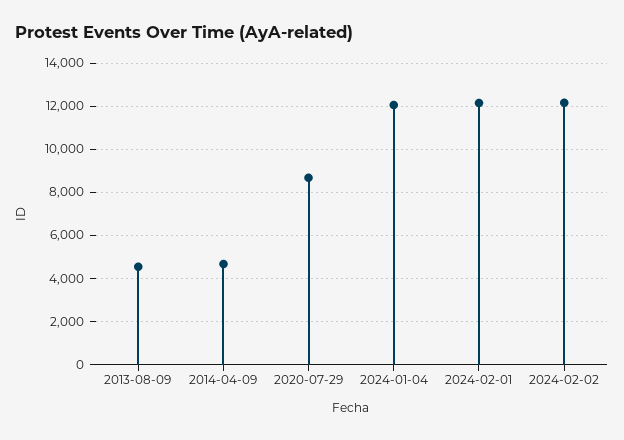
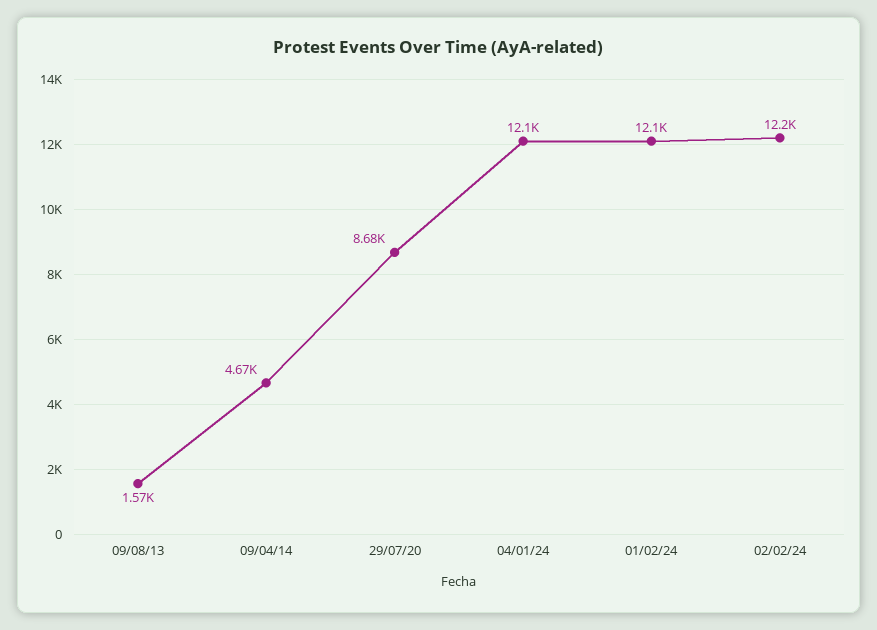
  {
-   "2013-08-09": 4500,
+   "2013-08-09": 1570,
    "2014-04-09": 4670,
    "2020-07-29": 8680,
    "2024-01-04": 12100,
    "2024-02-01": 12100,
    "2024-02-02": 12200
  }

